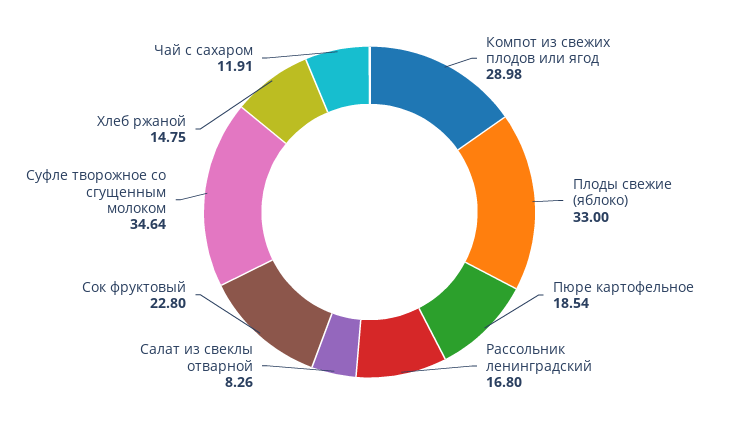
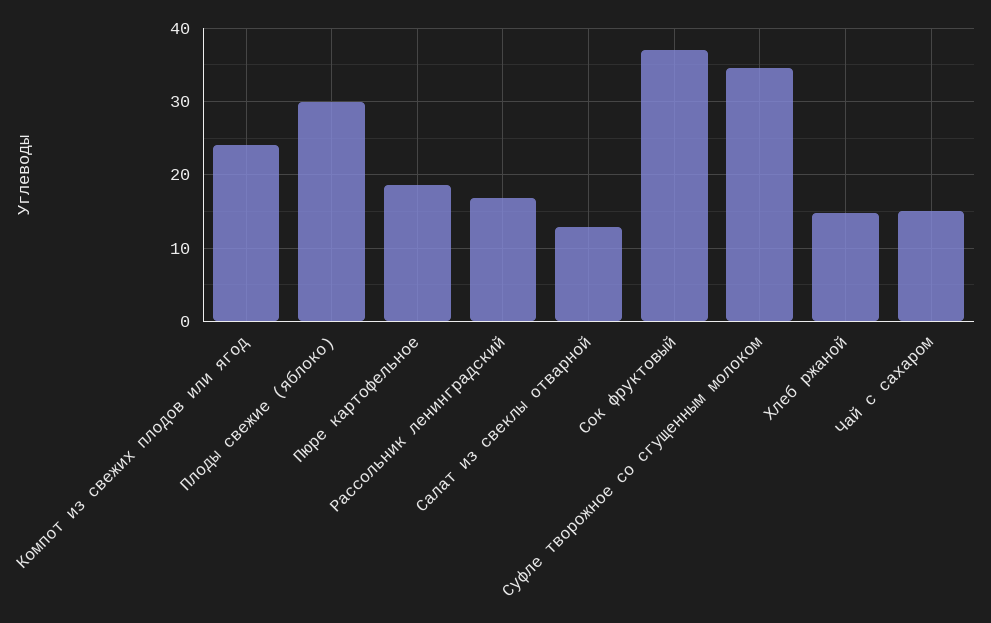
  {
-   "Компот из свежих плодов или ягод": 28.98,
+   "Компот из свежих плодов или ягод": 24,
-   "Плоды свежие (яблоко)": 33,
+   "Плоды свежие (яблоко)": 30,
    "Пюре картофельное": 18.54,
    "Рассольник ленинградский": 16.8,
-   "Салат из свеклы отварной": 8.26,
+   "Салат из свеклы отварной": 13,
-   "Сок фруктовый": 22.8,
+   "Сок фруктовый": 37,
    "Суфле творожное со сгущенным молоком": 34.64,
    "Хлеб ржаной": 14.75,
-   "Чай с сахаром": 11.91
+   "Чай с сахаром": 15
  }

